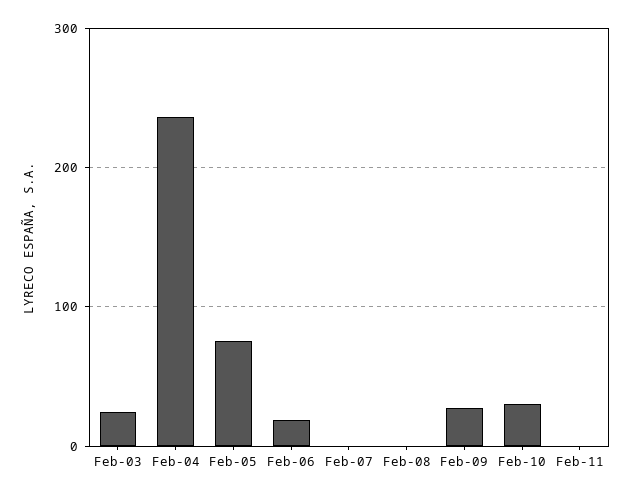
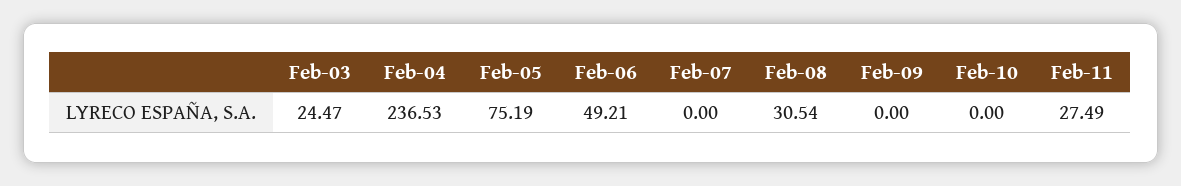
  {
    "Feb-03": 24.47,
    "Feb-04": 236.53,
    "Feb-05": 75.19,
-   "Feb-06": 20,
+   "Feb-06": 49.21,
    "Feb-07": 0,
-   "Feb-08": 0,
+   "Feb-08": 30.54,
-   "Feb-09": 30,
+   "Feb-09": 0,
-   "Feb-10": 30,
+   "Feb-10": 0,
-   "Feb-11": 0
+   "Feb-11": 27.49
  }

